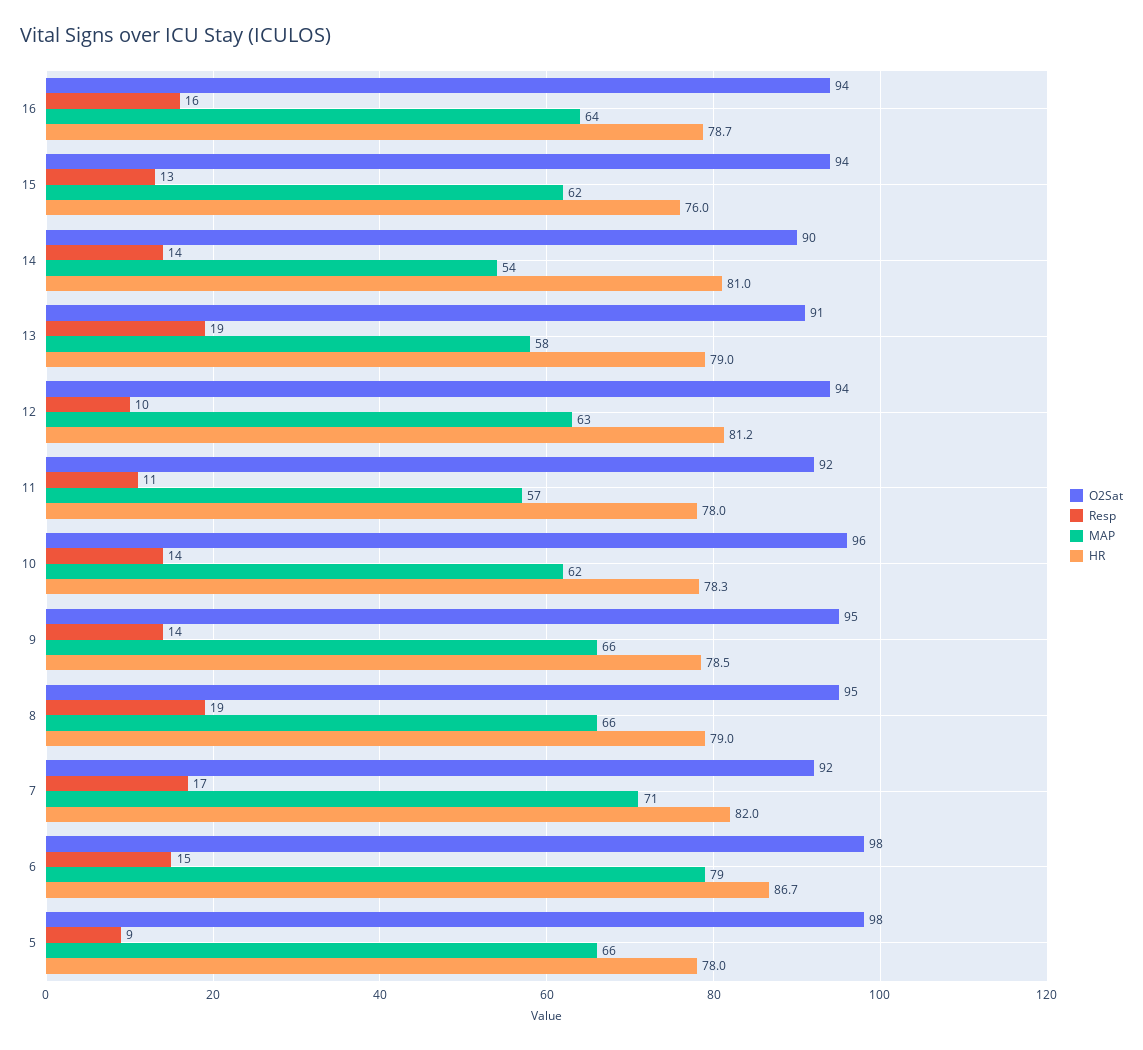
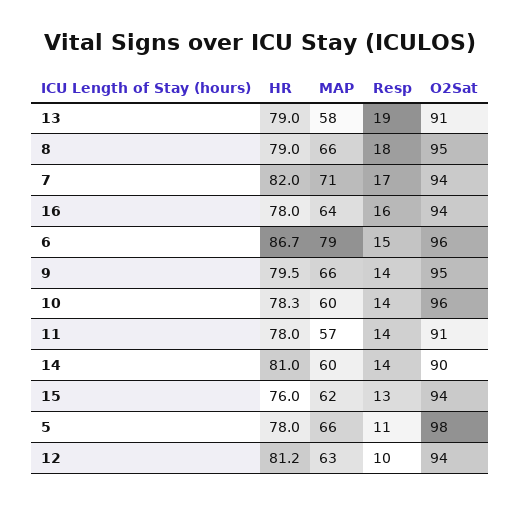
  {
    "O2Sat": {
      "16": 94,
      "15": 94,
      "14": 90,
      "13": 91,
      "12": 94,
-     "11": 92,
+     "11": 91,
      "10": 96,
      "9": 95,
      "8": 95,
-     "7": 92,
+     "7": 94,
-     "6": 98,
+     "6": 96,
      "5": 98
    },
    "Resp": {
      "16": 16,
      "15": 13,
      "14": 14,
      "13": 19,
      "12": 10,
-     "11": 11,
+     "11": 14,
      "10": 14,
      "9": 14,
-     "8": 19,
+     "8": 18,
      "7": 17,
      "6": 15,
-     "5": 9
+     "5": 11
    },
    "MAP": {
      "16": 64,
      "15": 62,
-     "14": 54,
+     "14": 60,
      "13": 58,
      "12": 63,
      "11": 57,
-     "10": 62,
+     "10": 60,
      "9": 66,
      "8": 66,
      "7": 71,
      "6": 79,
      "5": 66
    },
    "HR": {
-     "16": 78.7,
+     "16": 78,
      "15": 76,
      "14": 81,
      "13": 79,
      "12": 81.2,
      "11": 78,
      "10": 78.3,
-     "9": 78.5,
+     "9": 79.5,
      "8": 79,
      "7": 82,
      "6": 86.7,
      "5": 78
    }
  }

